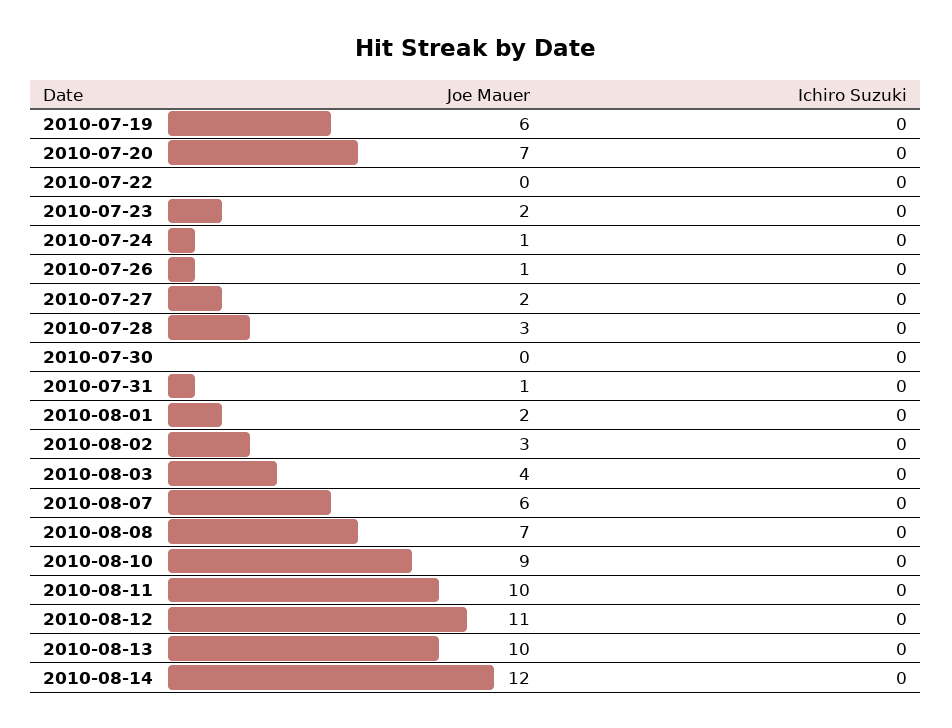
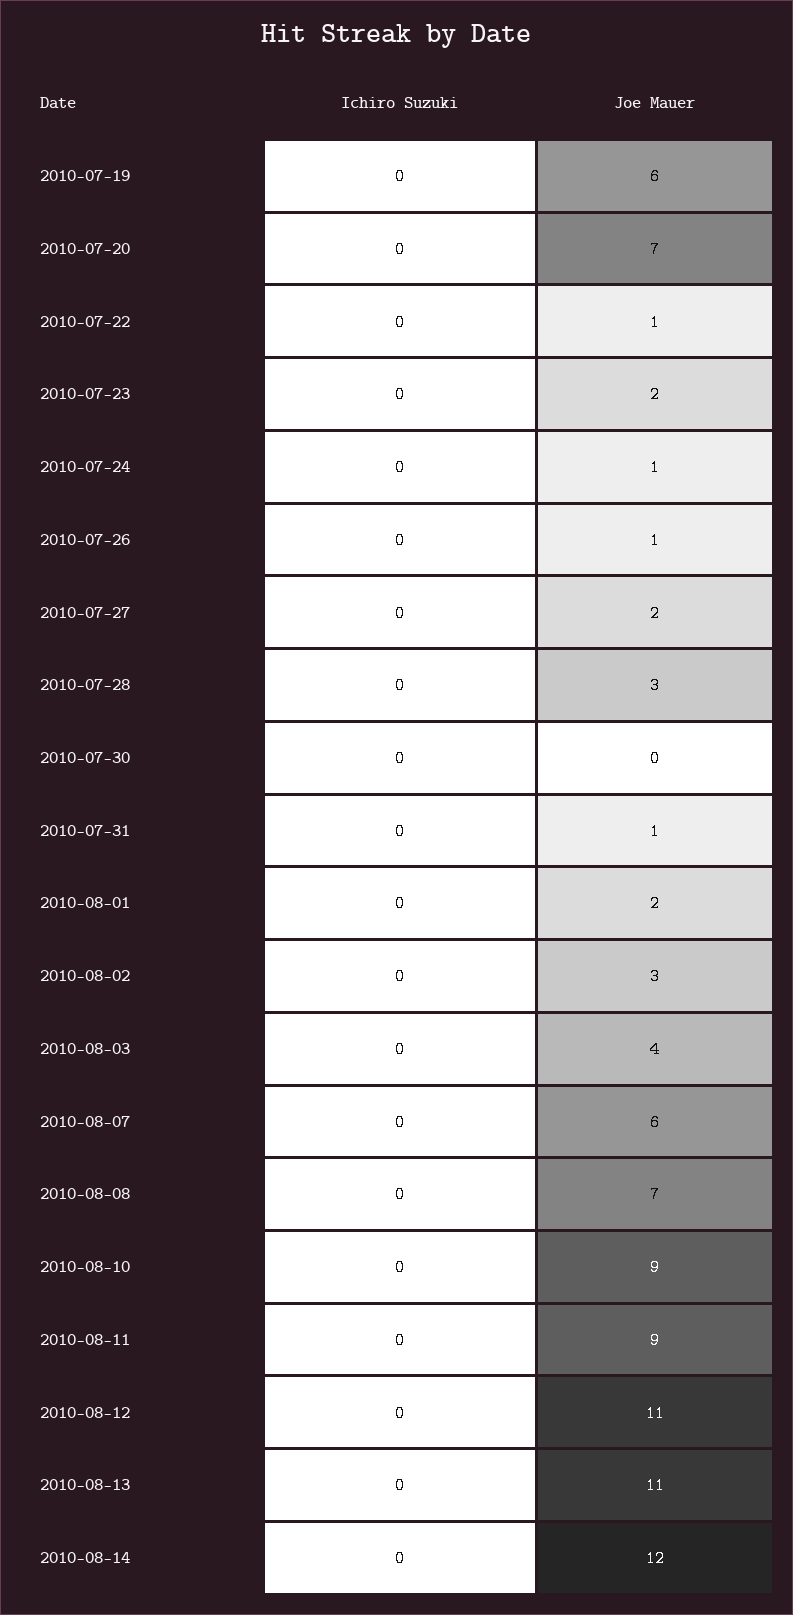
  {
    "Joe Mauer": {
      "2010-07-19": 6,
      "2010-07-20": 7,
-     "2010-07-22": 0,
+     "2010-07-22": 1,
      "2010-07-23": 2,
      "2010-07-24": 1,
      "2010-07-26": 1,
      "2010-07-27": 2,
      "2010-07-28": 3,
      "2010-07-30": 0,
      "2010-07-31": 1,
      "2010-08-01": 2,
      "2010-08-02": 3,
      "2010-08-03": 4,
      "2010-08-07": 6,
      "2010-08-08": 7,
      "2010-08-10": 9,
-     "2010-08-11": 10,
+     "2010-08-11": 9,
      "2010-08-12": 11,
-     "2010-08-13": 10,
+     "2010-08-13": 11,
      "2010-08-14": 12
    },
    "Ichiro Suzuki": {
      "2010-07-19": 0,
      "2010-07-20": 0,
      "2010-07-22": 0,
      "2010-07-23": 0,
      "2010-07-24": 0,
      "2010-07-26": 0,
      "2010-07-27": 0,
      "2010-07-28": 0,
      "2010-07-30": 0,
      "2010-07-31": 0,
      "2010-08-01": 0,
      "2010-08-02": 0,
      "2010-08-03": 0,
      "2010-08-07": 0,
      "2010-08-08": 0,
      "2010-08-10": 0,
      "2010-08-11": 0,
      "2010-08-12": 0,
      "2010-08-13": 0,
      "2010-08-14": 0
    }
  }

